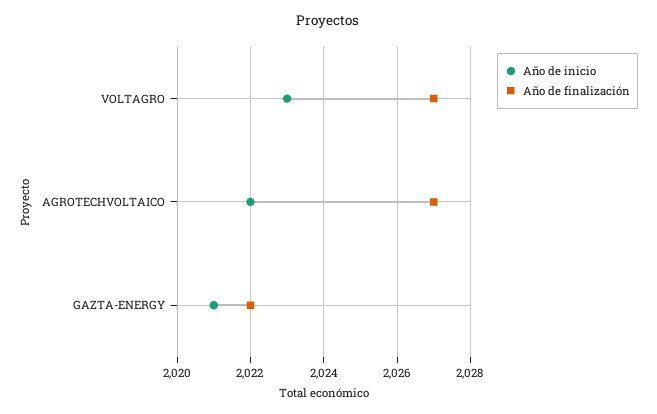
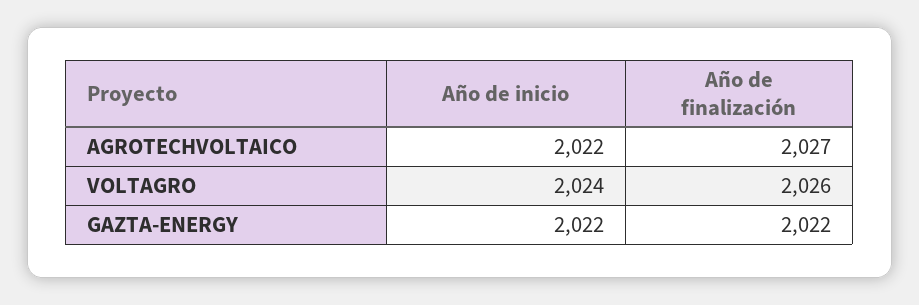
  {
    "Año de inicio": {
-     "VOLTAGRO": 2023,
+     "VOLTAGRO": 2024,
      "AGROTECHVOLTAICO": 2022,
-     "GAZTA-ENERGY": 2021
+     "GAZTA-ENERGY": 2022
    },
    "Año de finalización": {
-     "VOLTAGRO": 2027,
+     "VOLTAGRO": 2026,
      "AGROTECHVOLTAICO": 2027,
      "GAZTA-ENERGY": 2022
    }
  }

